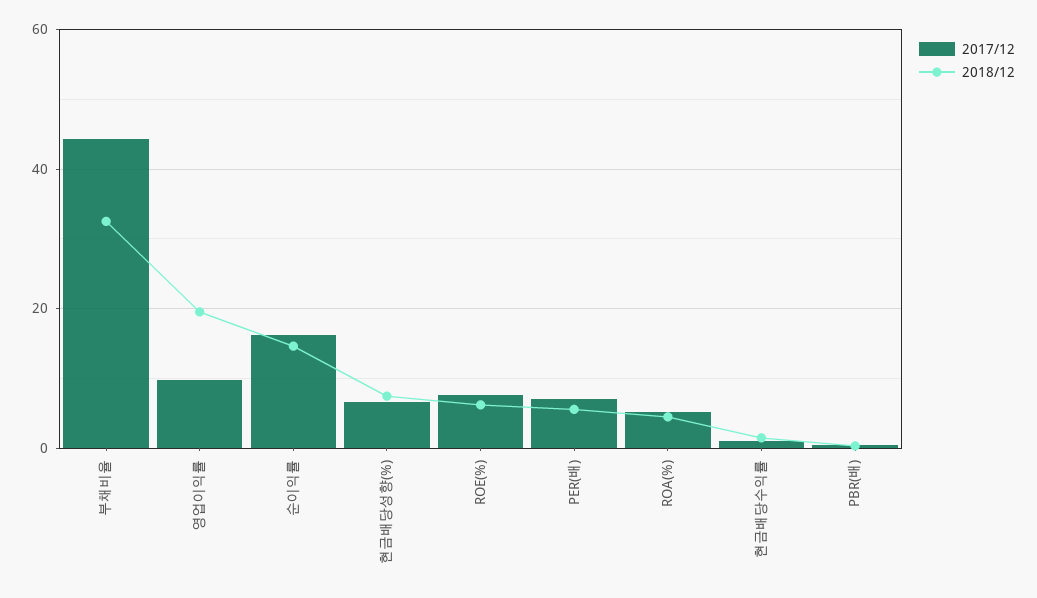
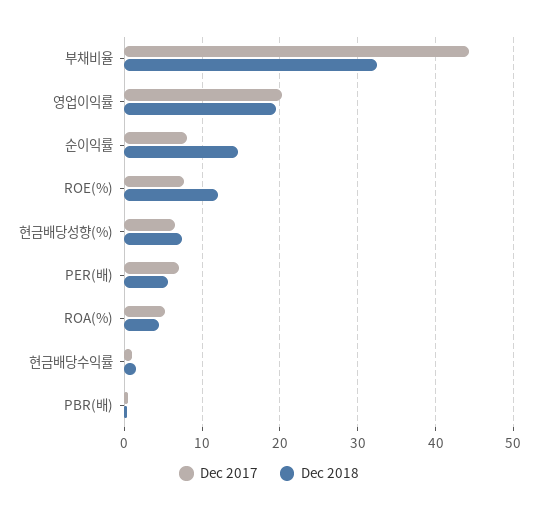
  {
    "2017/12": {
      "부채비율": 44,
-     "영업이익률": 10,
+     "영업이익률": 20,
-     "순이익률": 16,
+     "순이익률": 8,
      "현금배당성향(%)": 7,
      "ROE(%)": 8,
      "PER(배)": 7,
      "ROA(%)": 5,
      "현금배당수익률": 1,
      "PBR(배)": 0
    },
    "2018/12": {
      "부채비율": 32,
      "영업이익률": 20,
      "순이익률": 15,
      "현금배당성향(%)": 7,
-     "ROE(%)": 6,
+     "ROE(%)": 12,
      "PER(배)": 6,
      "ROA(%)": 4,
      "현금배당수익률": 1,
      "PBR(배)": 0
    }
  }

